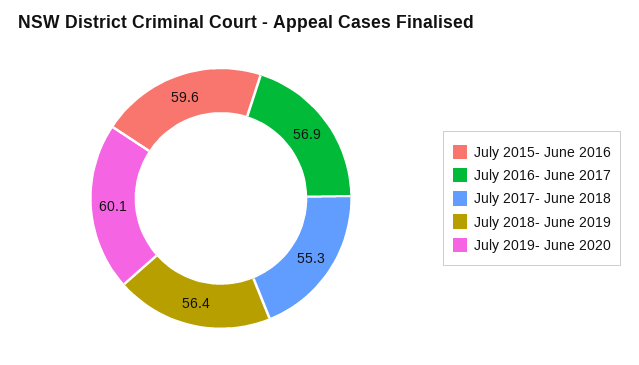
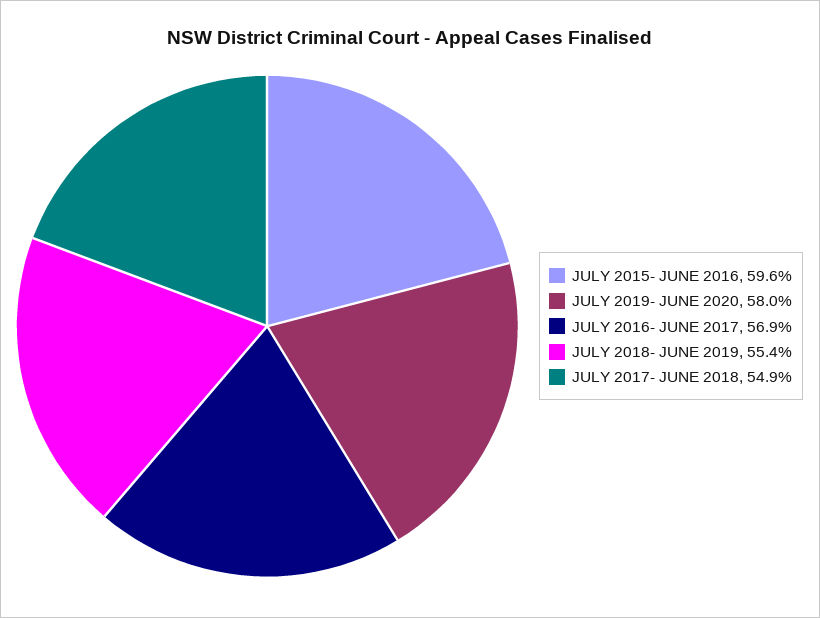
  {
    "July 2015- June 2016": 59.6,
    "July 2016- June 2017": 56.9,
-   "July 2017- June 2018": 55.3,
+   "July 2017- June 2018": 54.9,
-   "July 2018- June 2019": 56.4,
+   "July 2018- June 2019": 55.4,
-   "July 2019- June 2020": 60.1
+   "July 2019- June 2020": 58
  }

